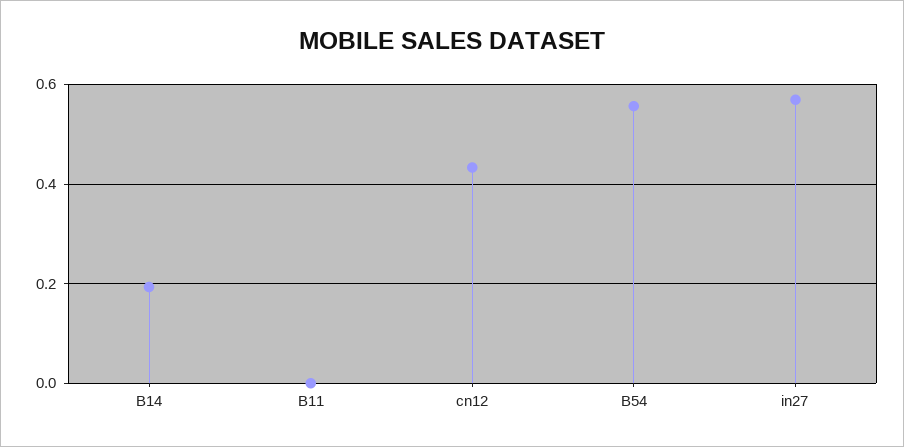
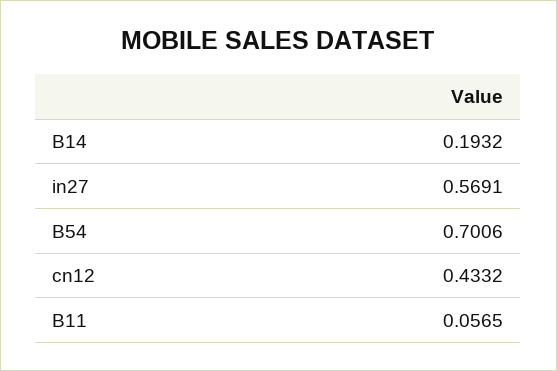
  {
    "B14": 0.1932,
-   "B11": 0,
+   "B11": 0.0565,
    "cn12": 0.4332,
-   "B54": 0.56,
+   "B54": 0.7006,
    "in27": 0.5691
  }

